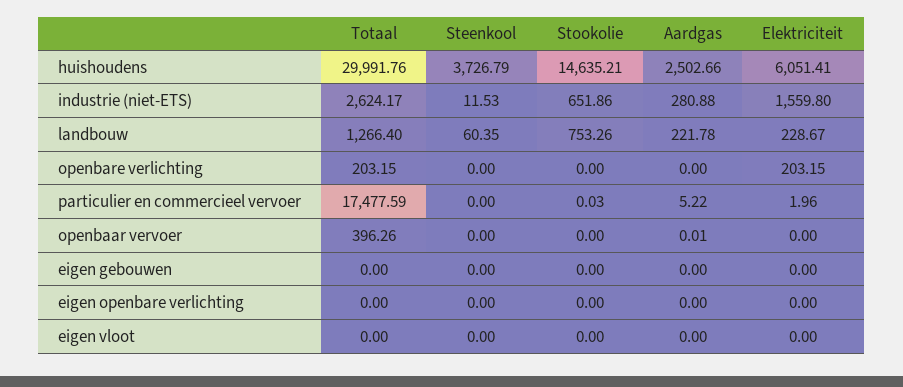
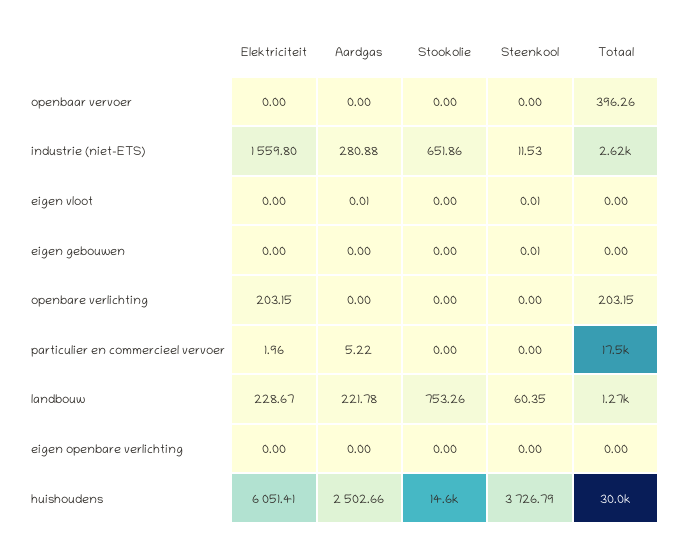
  {
    "Totaal": {
      "huishoudens": 29991.76,
      "industrie (niet-ETS)": 2624.17,
      "landbouw": 1266.4,
      "openbare verlichting": 203.15,
      "particulier en commercieel vervoer": 17477.59,
      "openbaar vervoer": 396.26,
      "eigen gebouwen": 0,
      "eigen openbare verlichting": 0,
      "eigen vloot": 0
    },
    "Steenkool": {
      "huishoudens": 3726.79,
      "industrie (niet-ETS)": 11.53,
      "landbouw": 60.35,
      "openbare verlichting": 0,
      "particulier en commercieel vervoer": 0,
      "openbaar vervoer": 0,
-     "eigen gebouwen": 0,
+     "eigen gebouwen": 0.01,
      "eigen openbare verlichting": 0,
-     "eigen vloot": 0
+     "eigen vloot": 0.01
    },
    "Stookolie": {
      "huishoudens": 14635.21,
      "industrie (niet-ETS)": 651.86,
      "landbouw": 753.26,
      "openbare verlichting": 0,
-     "particulier en commercieel vervoer": 0.03,
+     "particulier en commercieel vervoer": 0,
      "openbaar vervoer": 0,
      "eigen gebouwen": 0,
      "eigen openbare verlichting": 0,
      "eigen vloot": 0
    },
    "Aardgas": {
      "huishoudens": 2502.66,
      "industrie (niet-ETS)": 280.88,
      "landbouw": 221.78,
      "openbare verlichting": 0,
      "particulier en commercieel vervoer": 5.22,
-     "openbaar vervoer": 0.01,
+     "openbaar vervoer": 0,
      "eigen gebouwen": 0,
      "eigen openbare verlichting": 0,
-     "eigen vloot": 0
+     "eigen vloot": 0.01
    },
    "Elektriciteit": {
      "huishoudens": 6051.41,
      "industrie (niet-ETS)": 1559.8,
      "landbouw": 228.67,
      "openbare verlichting": 203.15,
      "particulier en commercieel vervoer": 1.96,
      "openbaar vervoer": 0,
      "eigen gebouwen": 0,
      "eigen openbare verlichting": 0,
      "eigen vloot": 0
    }
  }

